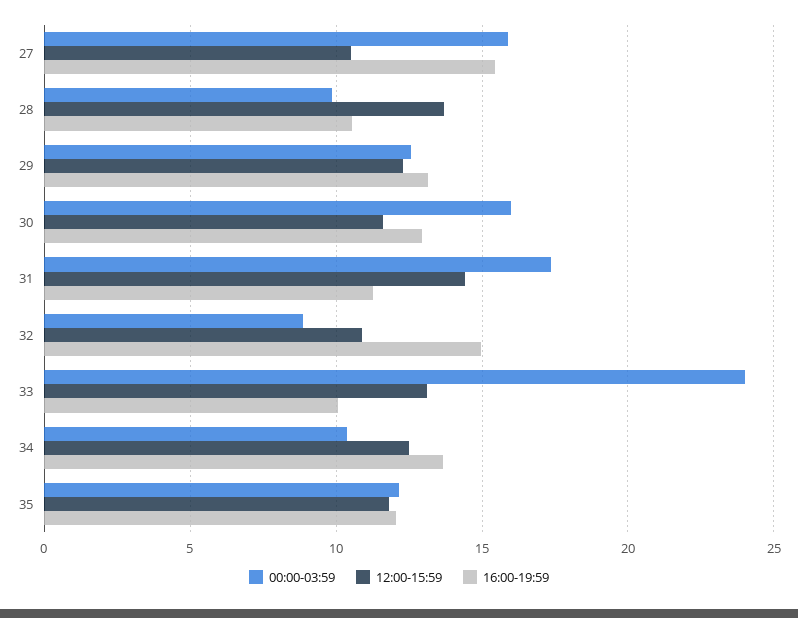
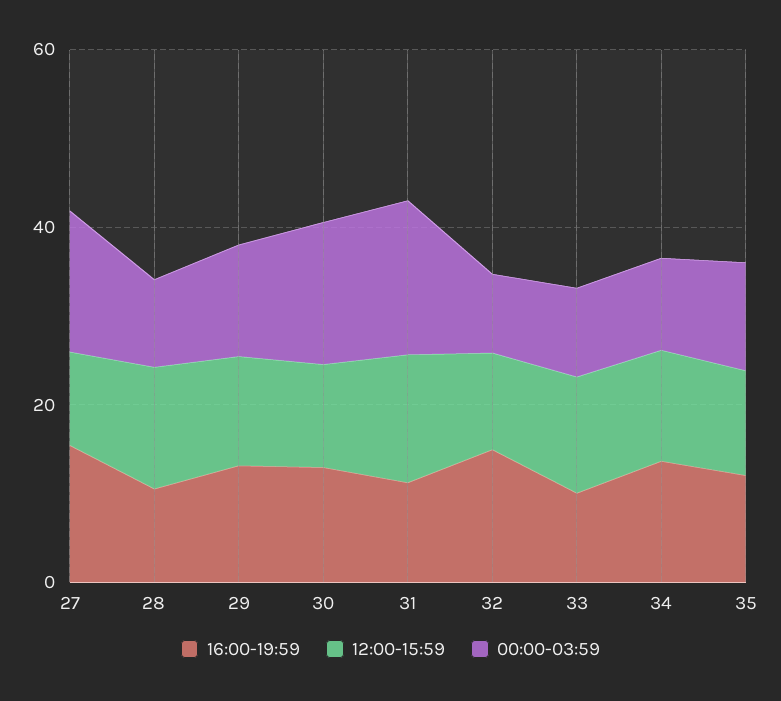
  {
    "00:00-03:59": {
      "27": 16,
      "28": 10,
      "29": 12.5,
      "30": 16,
      "31": 17.5,
      "32": 9,
-     "33": 24,
+     "33": 10,
      "34": 10.5,
      "35": 12
    },
    "12:00-15:59": {
      "27": 10.5,
      "28": 13.5,
      "29": 12.5,
      "30": 11.5,
      "31": 14.5,
      "32": 11,
      "33": 13,
      "34": 12.5,
      "35": 12
    },
    "16:00-19:59": {
      "27": 15.5,
      "28": 10.5,
      "29": 13,
      "30": 13,
      "31": 11.5,
      "32": 15,
      "33": 10,
      "34": 13.5,
      "35": 12
    }
  }

